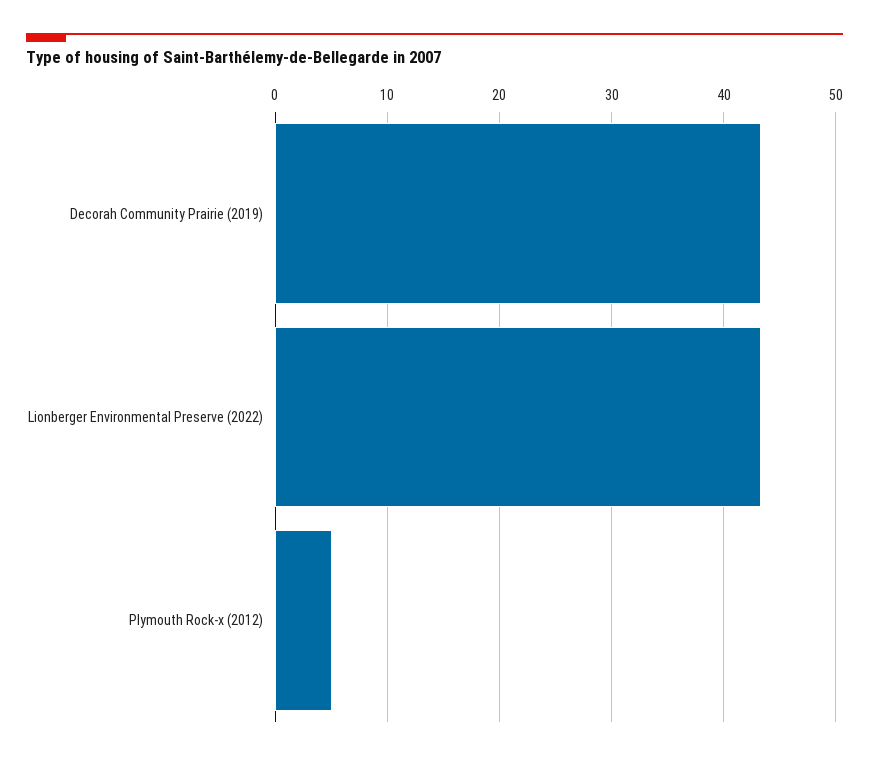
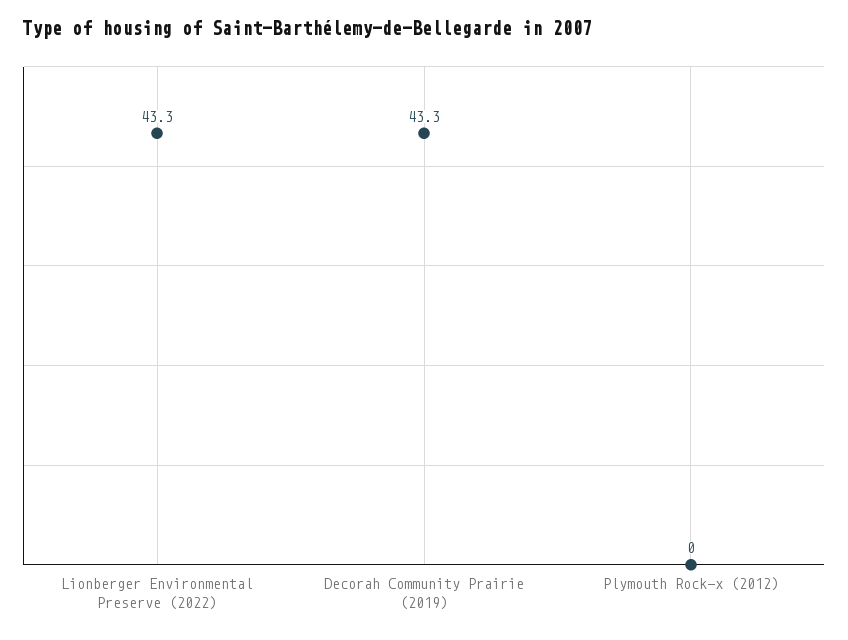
  {
    "Decorah Community Prairie (2019)": 43.3,
    "Lionberger Environmental Preserve (2022)": 43.3,
-   "Plymouth Rock-x (2012)": 5
+   "Plymouth Rock-x (2012)": 0
  }

